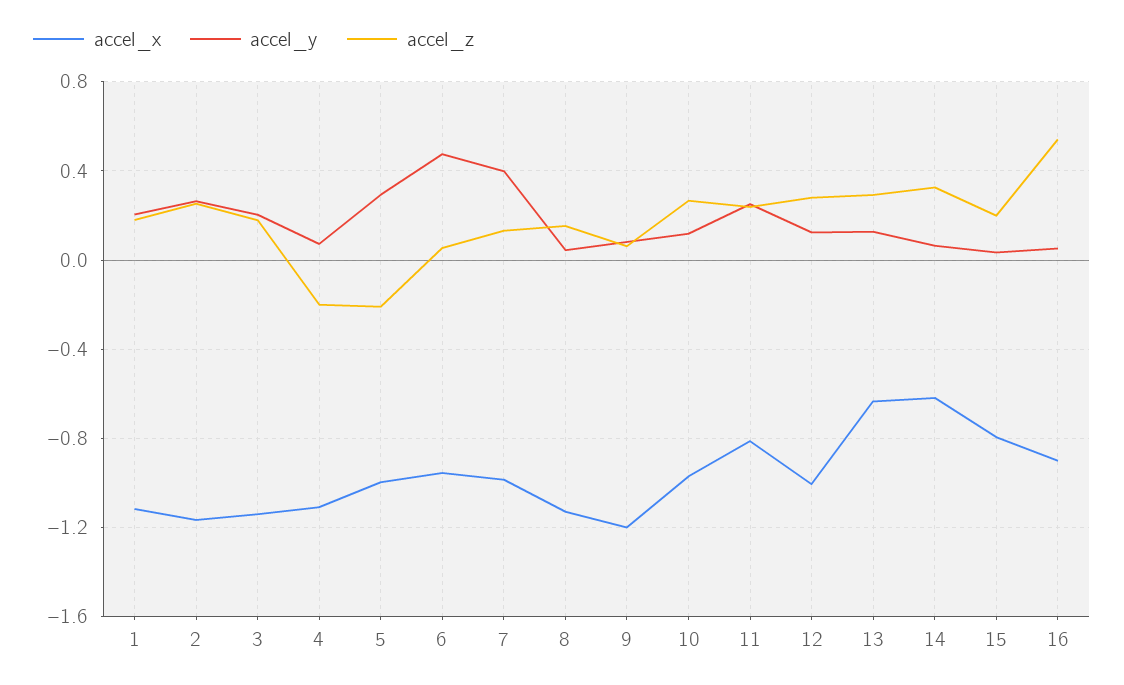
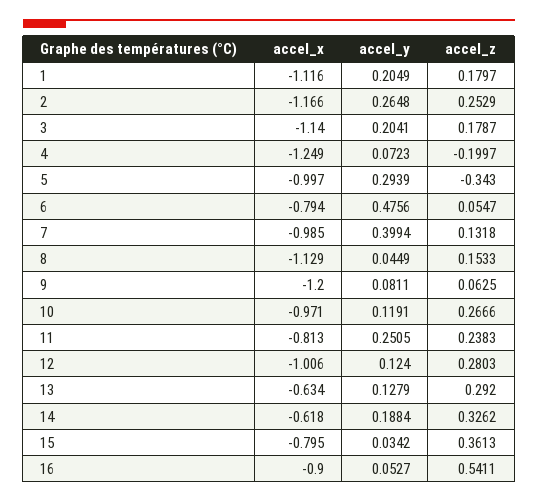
  {
    "accel_x": {
      "1": -1.116,
      "2": -1.166,
      "3": -1.14,
-     "4": -1.1,
+     "4": -1.249,
      "5": -0.997,
-     "6": -0.95,
+     "6": -0.794,
      "7": -0.985,
      "8": -1.129,
      "9": -1.2,
      "10": -0.971,
      "11": -0.813,
      "12": -1.006,
      "13": -0.634,
      "14": -0.618,
      "15": -0.795,
      "16": -0.9
    },
    "accel_y": {
      "1": 0.2049,
      "2": 0.2648,
      "3": 0.2041,
      "4": 0.0723,
      "5": 0.2939,
      "6": 0.4756,
      "7": 0.3994,
      "8": 0.0449,
      "9": 0.0811,
      "10": 0.1191,
      "11": 0.2505,
      "12": 0.124,
      "13": 0.1279,
-     "14": 0.05,
+     "14": 0.1884,
      "15": 0.0342,
      "16": 0.0527
    },
    "accel_z": {
      "1": 0.1797,
      "2": 0.2529,
      "3": 0.1787,
      "4": -0.1997,
-     "5": -0.2,
+     "5": -0.343,
      "6": 0.0547,
      "7": 0.1318,
      "8": 0.1533,
      "9": 0.0625,
      "10": 0.2666,
      "11": 0.2383,
      "12": 0.2803,
      "13": 0.292,
      "14": 0.3262,
-     "15": 0.2,
+     "15": 0.3613,
      "16": 0.5411
    }
  }

